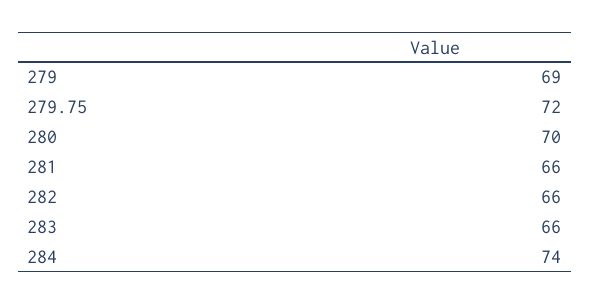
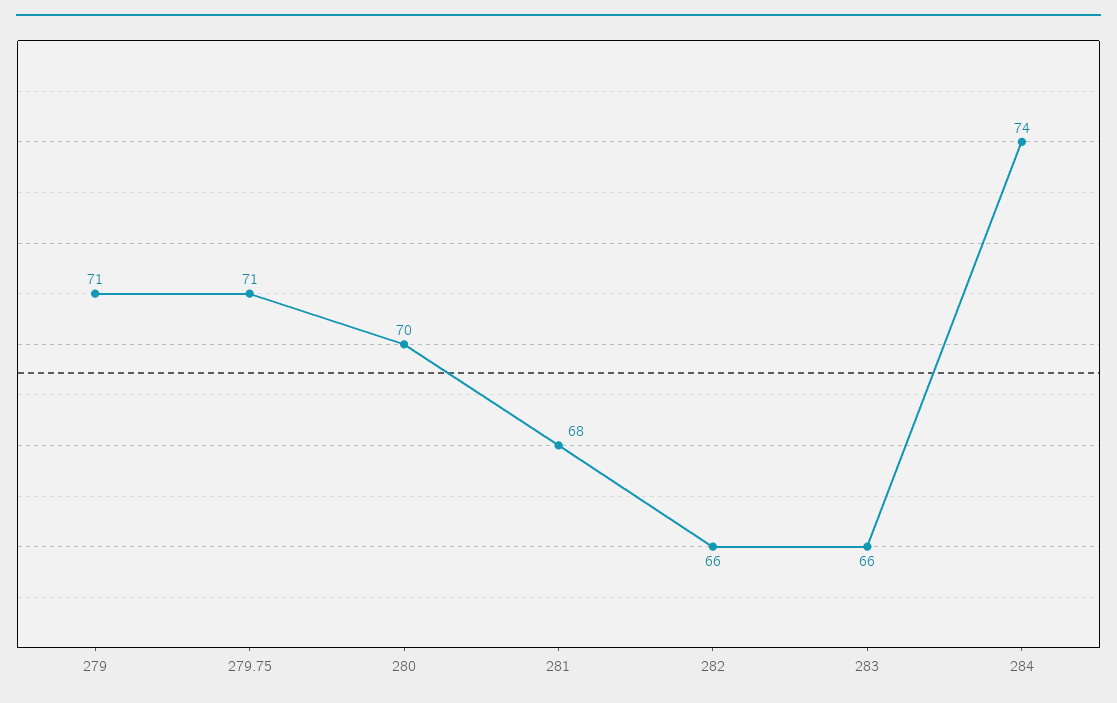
  {
-   "279": 69,
+   "279": 71,
-   "279.75": 72,
+   "279.75": 71,
    "280": 70,
-   "281": 66,
+   "281": 68,
    "282": 66,
    "283": 66,
    "284": 74
  }

